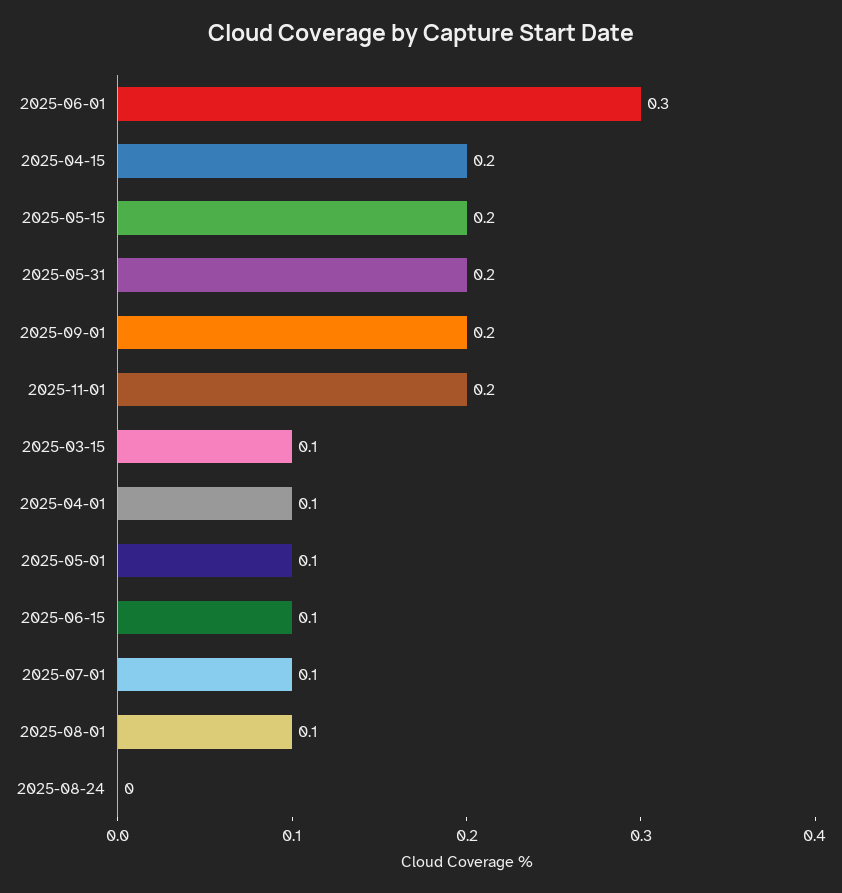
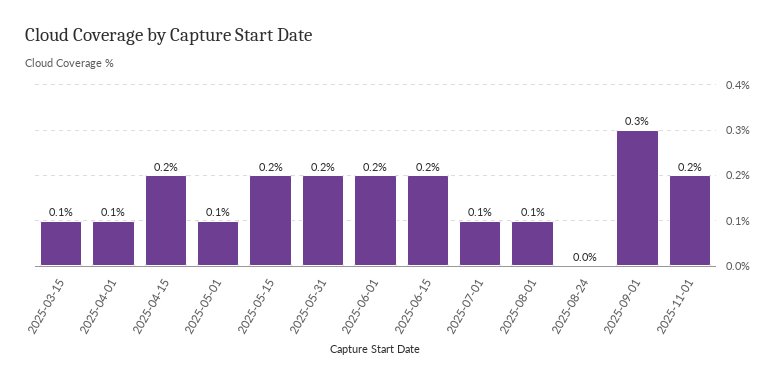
  {
-   "2025-06-01": 0.3,
+   "2025-06-01": 0.2,
    "2025-04-15": 0.2,
    "2025-05-15": 0.2,
    "2025-05-31": 0.2,
-   "2025-09-01": 0.2,
+   "2025-09-01": 0.3,
    "2025-11-01": 0.2,
    "2025-03-15": 0.1,
    "2025-04-01": 0.1,
    "2025-05-01": 0.1,
-   "2025-06-15": 0.1,
+   "2025-06-15": 0.2,
    "2025-07-01": 0.1,
    "2025-08-01": 0.1,
    "2025-08-24": 0
  }

